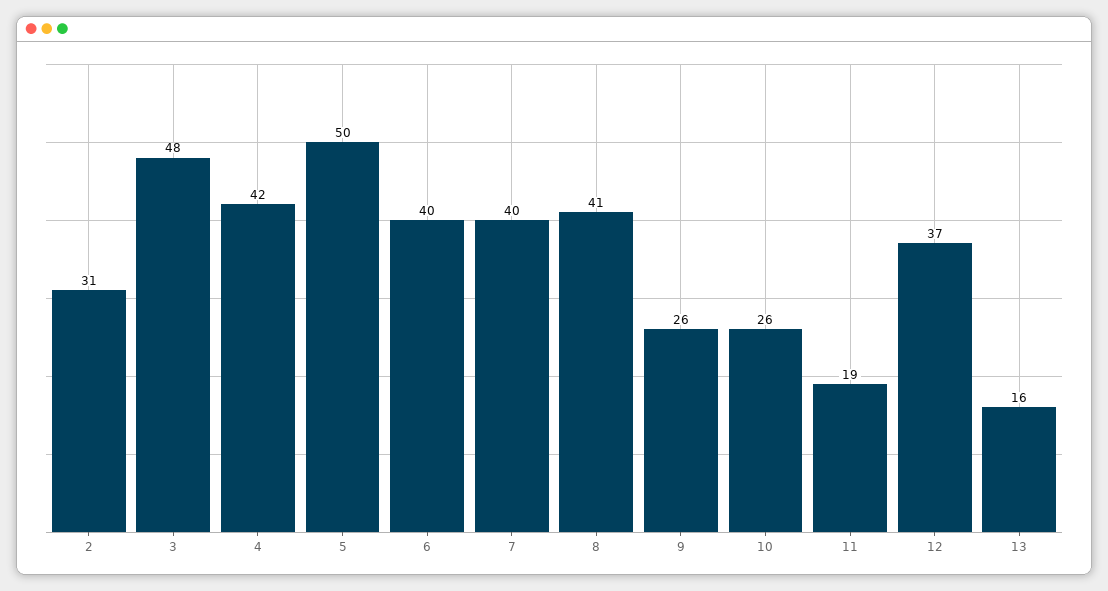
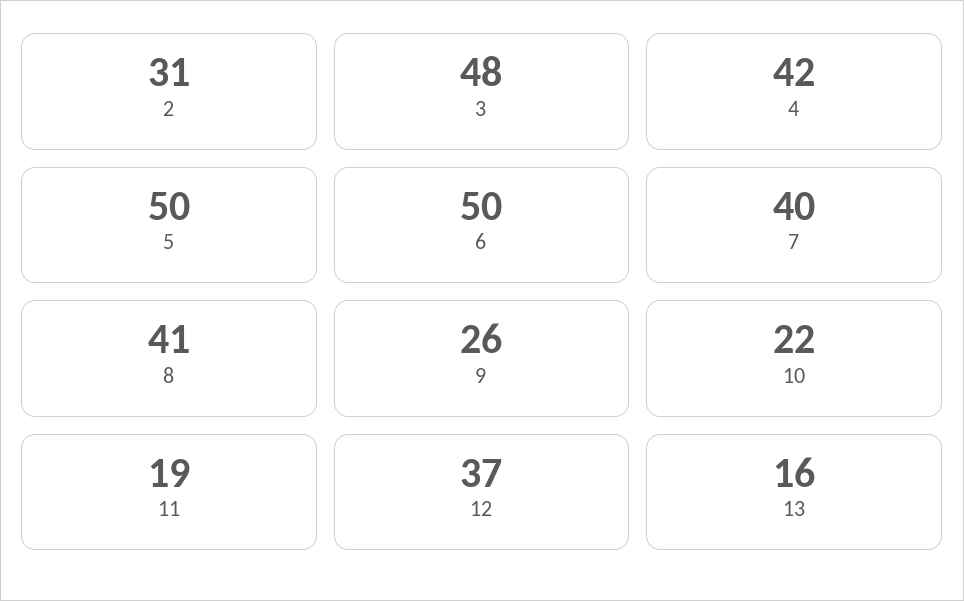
  {
    "2": 31,
    "3": 48,
    "4": 42,
    "5": 50,
-   "6": 40,
+   "6": 50,
    "7": 40,
    "8": 41,
    "9": 26,
-   "10": 26,
+   "10": 22,
    "11": 19,
    "12": 37,
    "13": 16
  }

